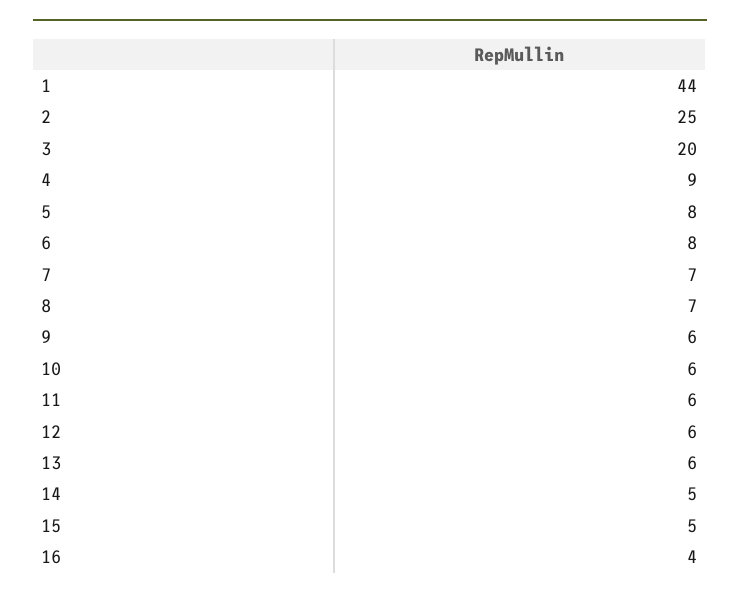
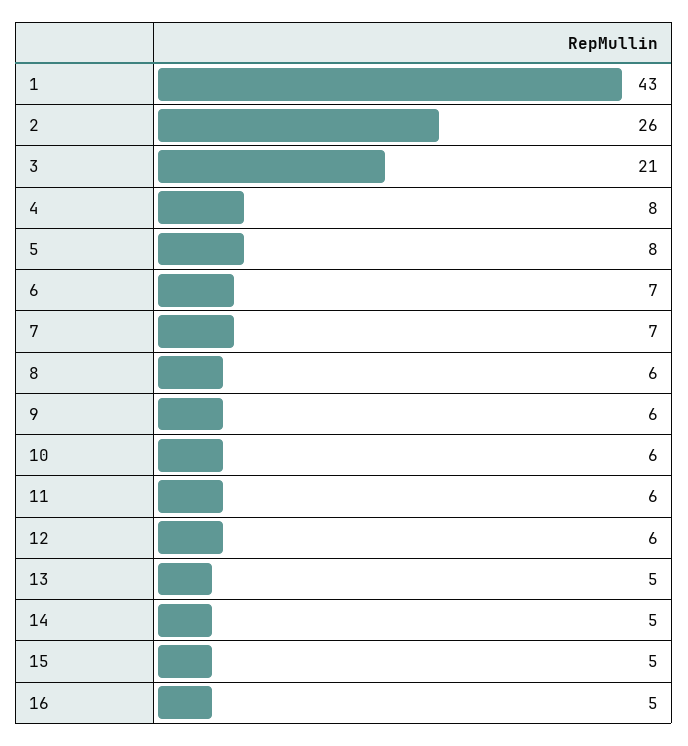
  {
-   "1": 44,
+   "1": 43,
-   "2": 25,
+   "2": 26,
-   "3": 20,
+   "3": 21,
-   "4": 9,
+   "4": 8,
    "5": 8,
-   "6": 8,
+   "6": 7,
    "7": 7,
-   "8": 7,
+   "8": 6,
    "9": 6,
    "10": 6,
    "11": 6,
    "12": 6,
-   "13": 6,
+   "13": 5,
    "14": 5,
    "15": 5,
-   "16": 4
+   "16": 5
  }

